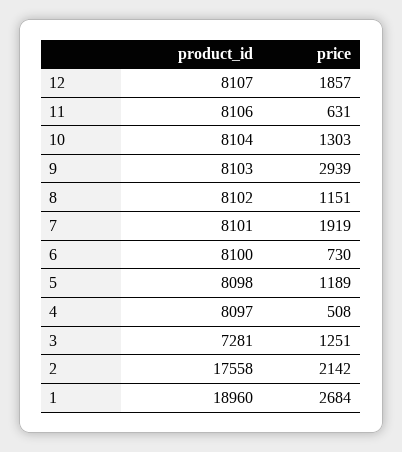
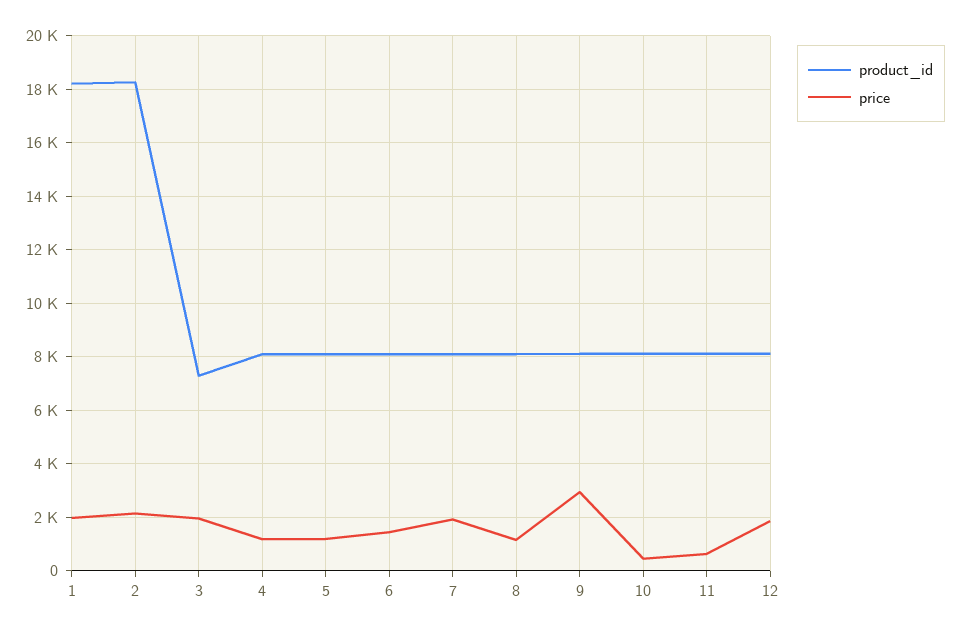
  {
    "product_id": {
      "12": 8107,
      "11": 8106,
      "10": 8104,
      "9": 8103,
      "8": 8102,
      "7": 8101,
      "6": 8100,
      "5": 8098,
      "4": 8097,
      "3": 7281,
-     "2": 17558,
+     "2": 18250,
-     "1": 18960
+     "1": 18250
    },
    "price": {
      "12": 1857,
      "11": 631,
-     "10": 1303,
+     "10": 500,
      "9": 2939,
      "8": 1151,
      "7": 1919,
-     "6": 730,
+     "6": 1500,
      "5": 1189,
-     "4": 508,
+     "4": 1250,
-     "3": 1251,
+     "3": 2000,
      "2": 2142,
-     "1": 2684
+     "1": 2000
    }
  }

